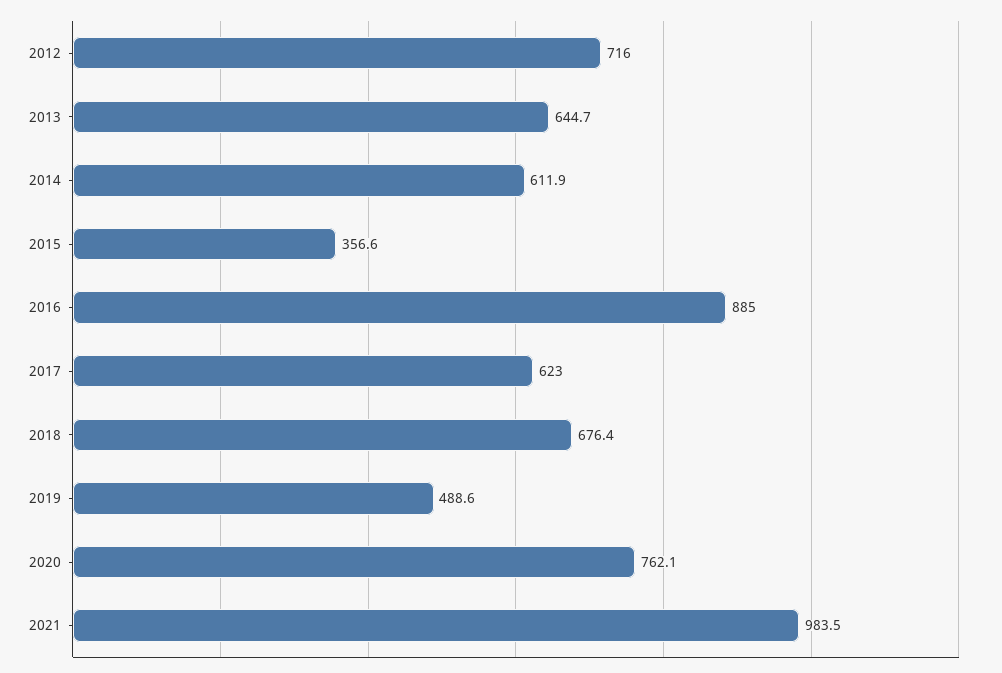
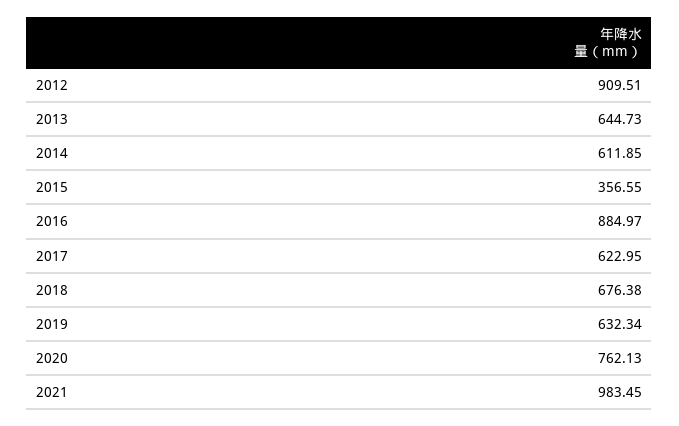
  {
-   "2012": 716,
+   "2012": 909.51,
    "2013": 644.73,
    "2014": 611.85,
    "2015": 356.55,
    "2016": 884.97,
    "2017": 622.95,
    "2018": 676.38,
-   "2019": 488.6,
+   "2019": 632.34,
    "2020": 762.13,
    "2021": 983.45
  }

